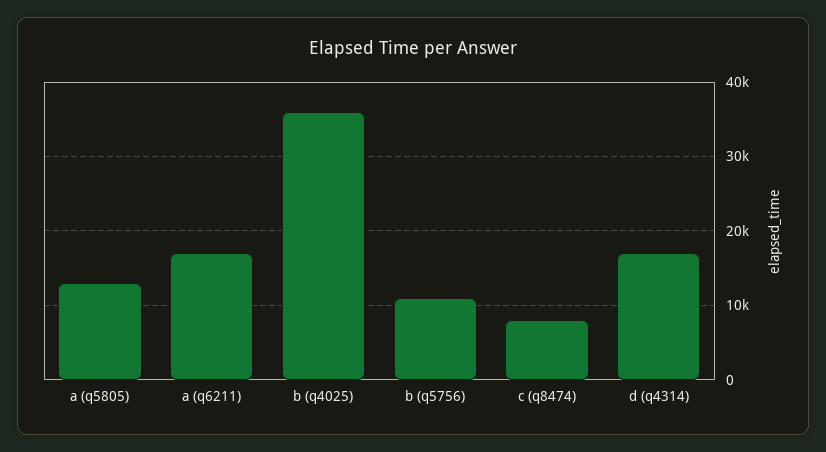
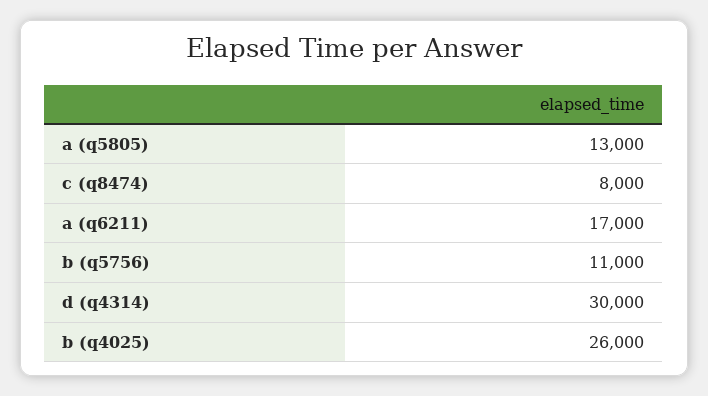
  {
    "a (q5805)": 13000,
    "a (q6211)": 17000,
-   "b (q4025)": 36000,
+   "b (q4025)": 26000,
    "b (q5756)": 11000,
    "c (q8474)": 8000,
-   "d (q4314)": 17000
+   "d (q4314)": 30000
  }

